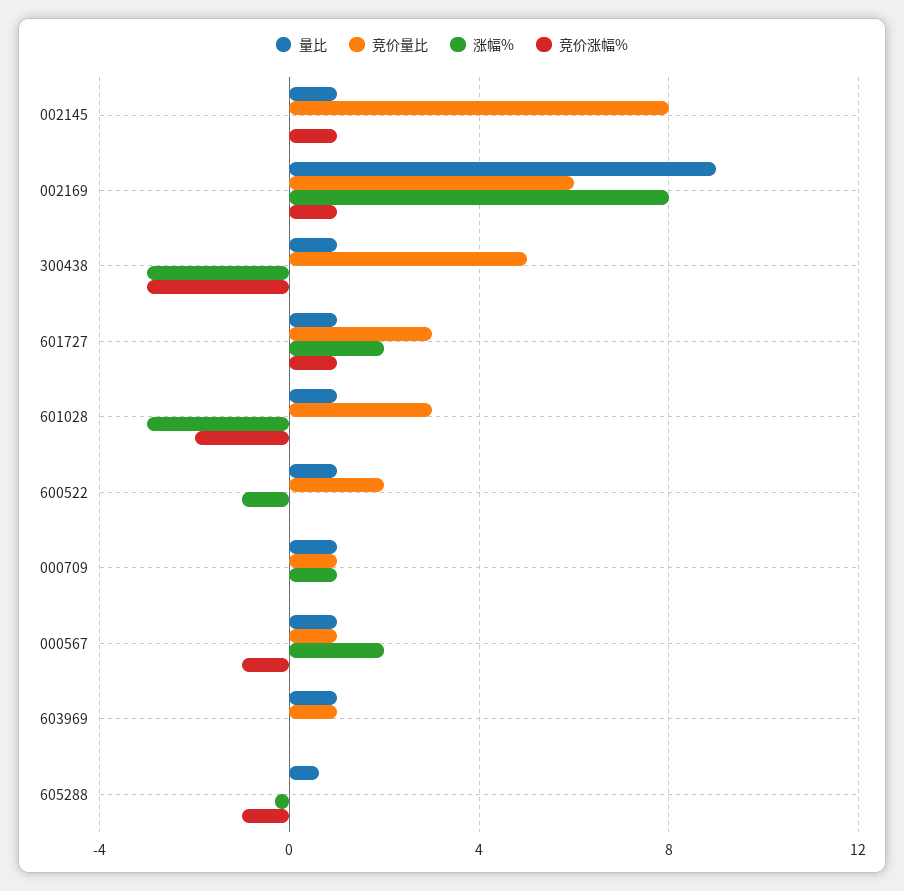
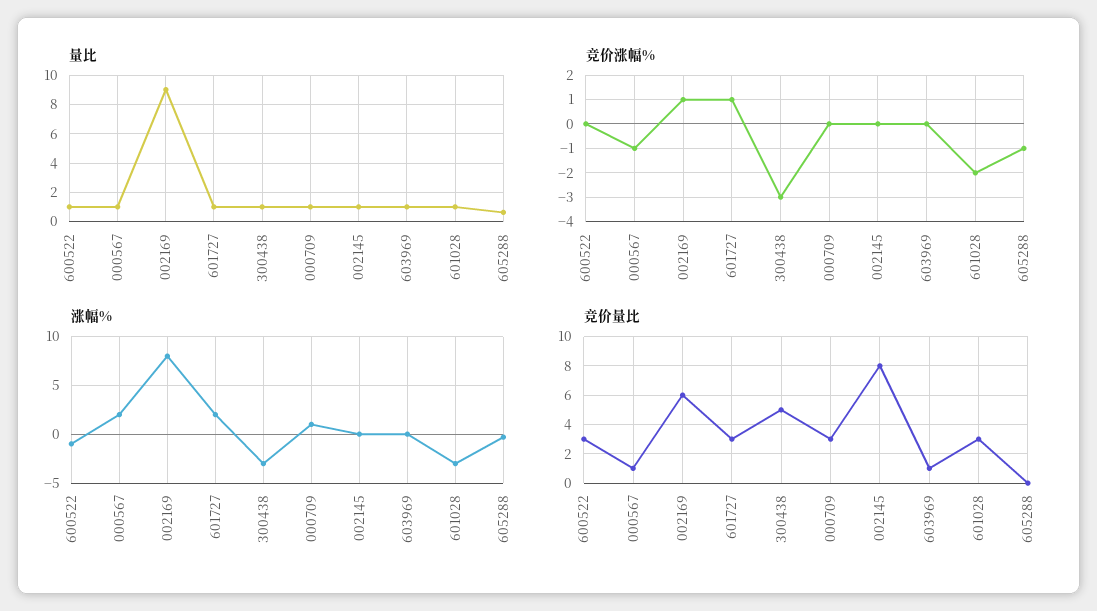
  {
    "量比": {
      "002145": 1,
      "002169": 9,
      "300438": 1,
      "601727": 1,
      "601028": 1,
      "600522": 1,
      "000709": 1,
      "000567": 1,
      "603969": 1,
      "605288": 0.5
    },
    "竞价量比": {
      "002145": 8,
      "002169": 6,
      "300438": 5,
      "601727": 3,
      "601028": 3,
-     "600522": 2,
+     "600522": 3,
-     "000709": 1,
+     "000709": 3,
      "000567": 1,
      "603969": 1,
      "605288": 0
    },
    "涨幅%": {
      "002145": 0,
      "002169": 8,
      "300438": -3,
      "601727": 2,
      "601028": -3,
      "600522": -1,
      "000709": 1,
      "000567": 2,
      "603969": 0,
      "605288": -0.5
    },
    "竞价涨幅%": {
-     "002145": 1,
+     "002145": 0,
      "002169": 1,
      "300438": -3,
      "601727": 1,
      "601028": -2,
      "600522": 0,
      "000709": 0,
      "000567": -1,
      "603969": 0,
      "605288": -1
    }
  }

